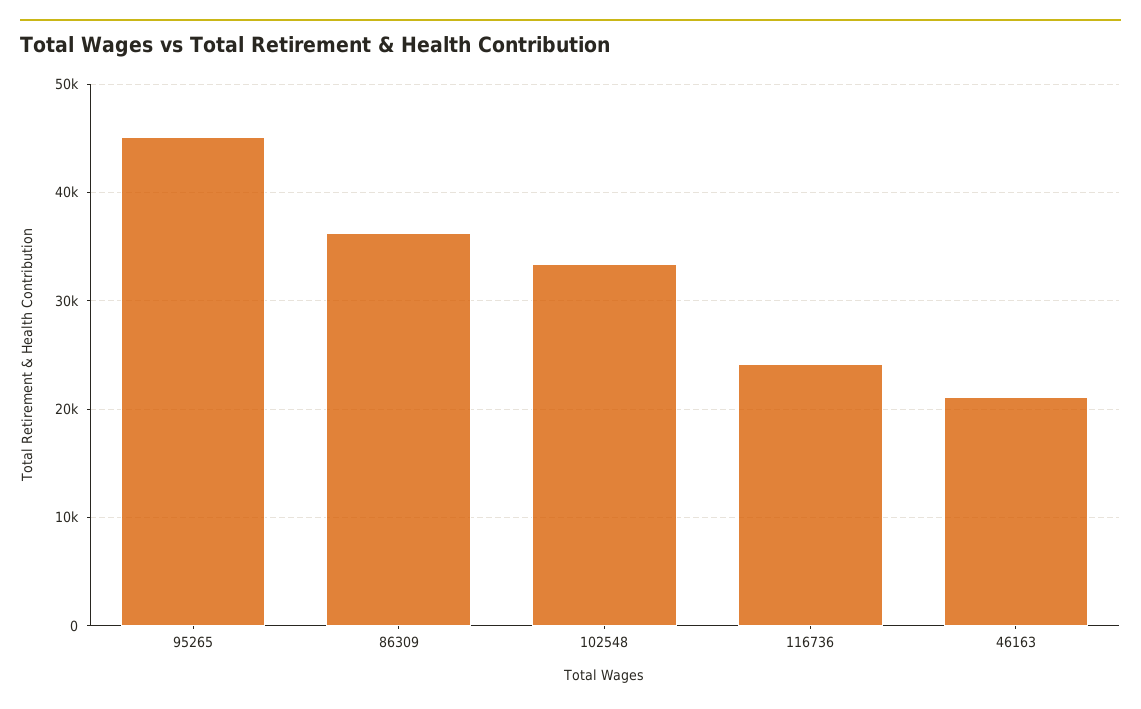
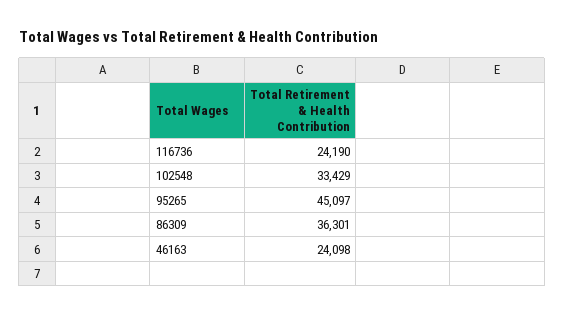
  {
    "95265": 45097,
    "86309": 36301,
    "102548": 33429,
    "116736": 24190,
-   "46163": 21000
+   "46163": 24098
  }

